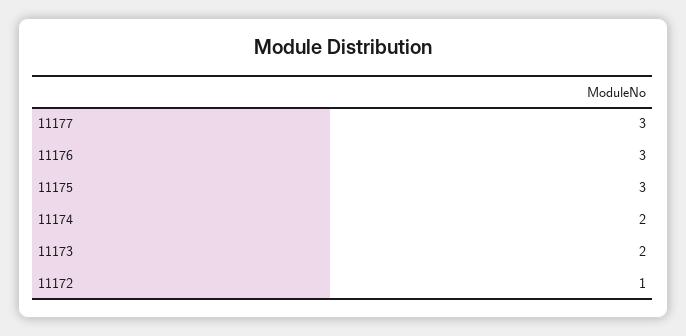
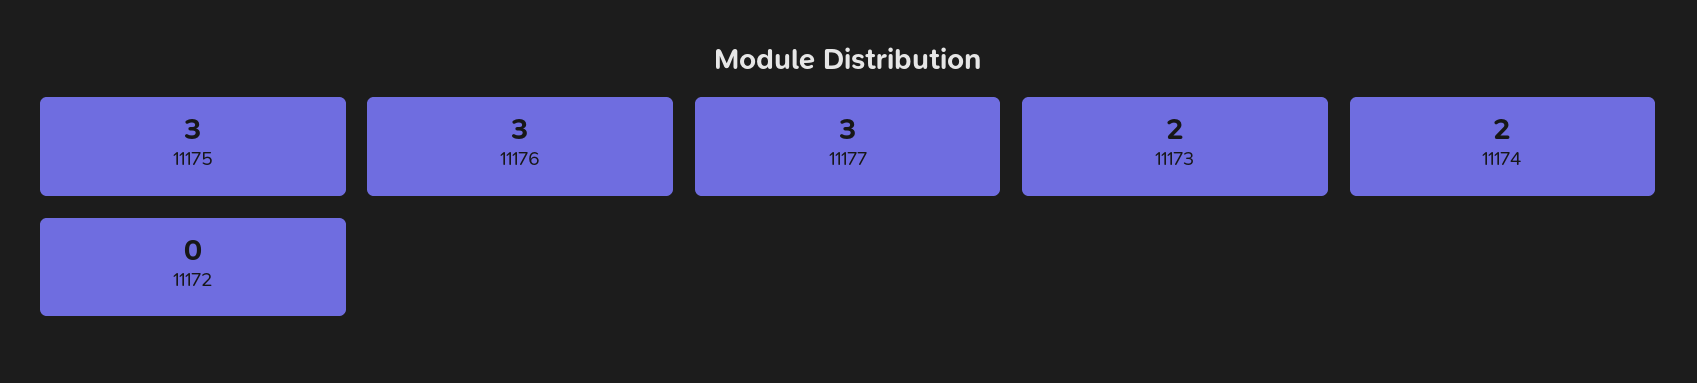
  {
    "11177": 3,
    "11176": 3,
    "11175": 3,
    "11174": 2,
    "11173": 2,
-   "11172": 1
+   "11172": 0
  }

